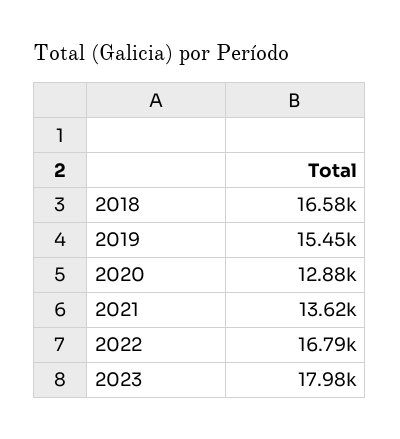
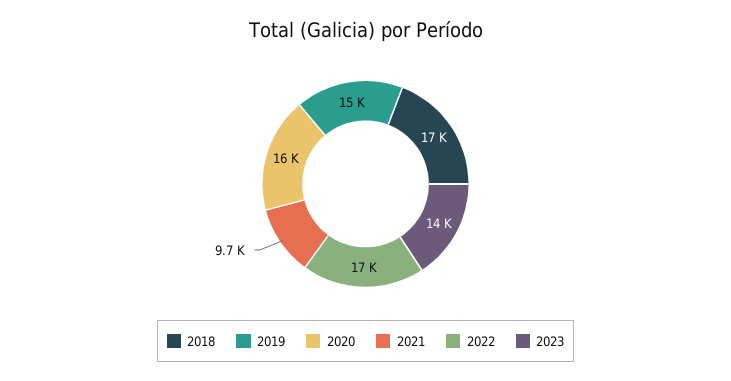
  {
    "2018": 16580,
    "2019": 15450,
-   "2020": 12880,
+   "2020": 16000,
-   "2021": 13620,
+   "2021": 9700,
    "2022": 16790,
-   "2023": 17980
+   "2023": 14000
  }

